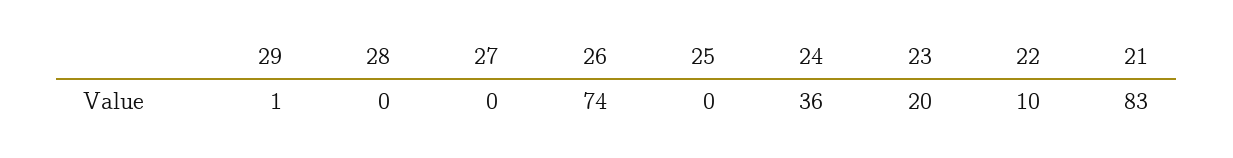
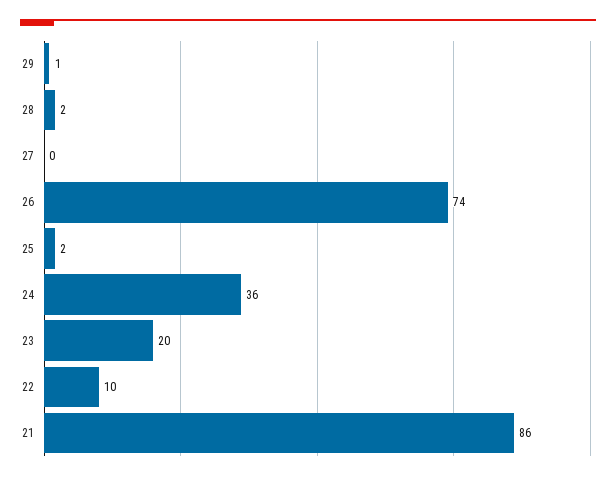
  {
    "29": 1,
-   "28": 0,
+   "28": 2,
    "27": 0,
    "26": 74,
-   "25": 0,
+   "25": 2,
    "24": 36,
    "23": 20,
    "22": 10,
-   "21": 83
+   "21": 86
  }

